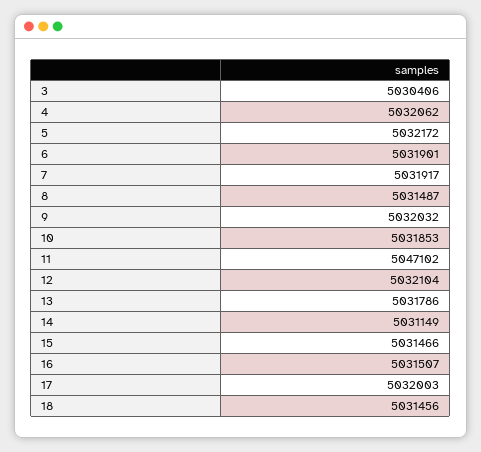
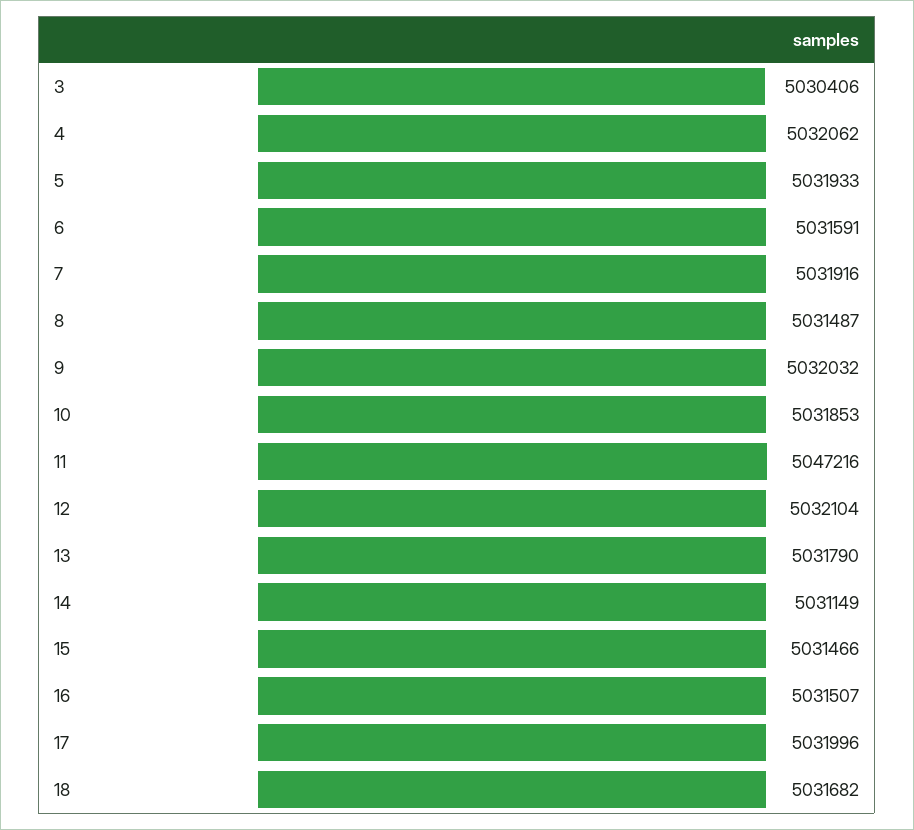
  {
    "3": 5030406,
    "4": 5032062,
-   "5": 5032172,
+   "5": 5031933,
-   "6": 5031901,
+   "6": 5031591,
-   "7": 5031917,
+   "7": 5031916,
    "8": 5031487,
    "9": 5032032,
    "10": 5031853,
-   "11": 5047102,
+   "11": 5047216,
    "12": 5032104,
-   "13": 5031786,
+   "13": 5031790,
    "14": 5031149,
    "15": 5031466,
    "16": 5031507,
-   "17": 5032003,
+   "17": 5031996,
-   "18": 5031456
+   "18": 5031682
  }

